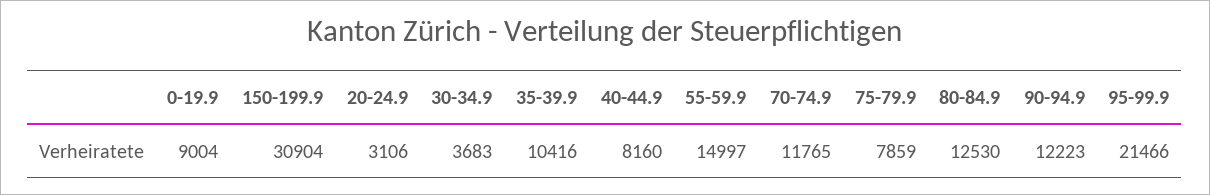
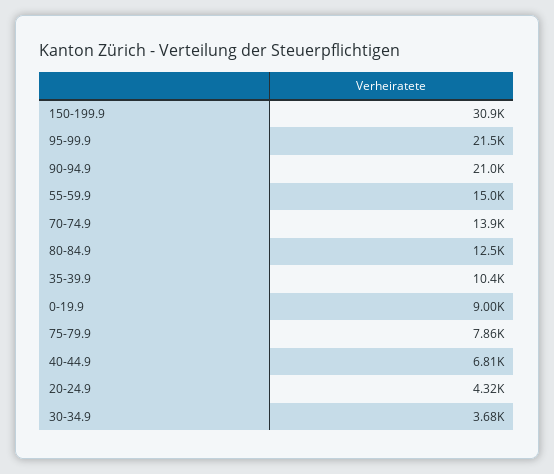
  {
    "0-19.9": 9004,
    "150-199.9": 30904,
-   "20-24.9": 3106,
+   "20-24.9": 4320,
    "30-34.9": 3683,
    "35-39.9": 10416,
-   "40-44.9": 8160,
+   "40-44.9": 6810,
    "55-59.9": 14997,
-   "70-74.9": 11765,
+   "70-74.9": 13900,
    "75-79.9": 7859,
    "80-84.9": 12530,
-   "90-94.9": 12223,
+   "90-94.9": 21000,
    "95-99.9": 21466
  }

